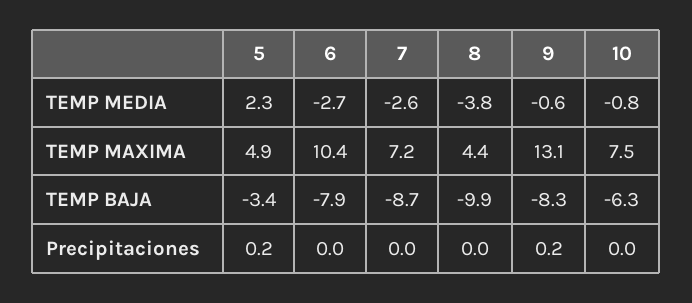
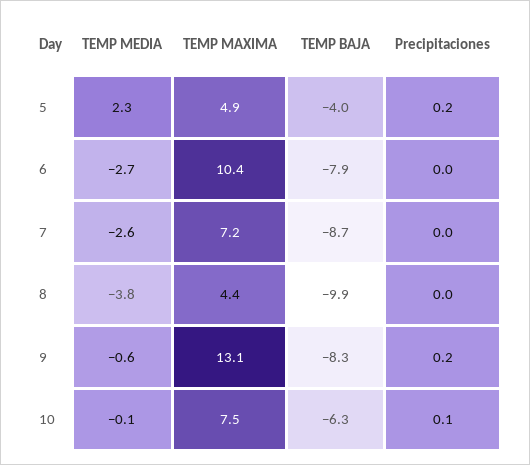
  {
    "5": {
      "TEMP MEDIA": 2.3,
      "TEMP MAXIMA": 4.9,
-     "TEMP BAJA": -3.4,
+     "TEMP BAJA": -4,
      "Precipitaciones": 0.2
    },
    "6": {
      "TEMP MEDIA": -2.7,
      "TEMP MAXIMA": 10.4,
      "TEMP BAJA": -7.9,
      "Precipitaciones": 0
    },
    "7": {
      "TEMP MEDIA": -2.6,
      "TEMP MAXIMA": 7.2,
      "TEMP BAJA": -8.7,
      "Precipitaciones": 0
    },
    "8": {
      "TEMP MEDIA": -3.8,
      "TEMP MAXIMA": 4.4,
      "TEMP BAJA": -9.9,
      "Precipitaciones": 0
    },
    "9": {
      "TEMP MEDIA": -0.6,
      "TEMP MAXIMA": 13.1,
      "TEMP BAJA": -8.3,
      "Precipitaciones": 0.2
    },
    "10": {
-     "TEMP MEDIA": -0.8,
+     "TEMP MEDIA": -0.1,
      "TEMP MAXIMA": 7.5,
      "TEMP BAJA": -6.3,
-     "Precipitaciones": 0
+     "Precipitaciones": 0.1
    }
  }

